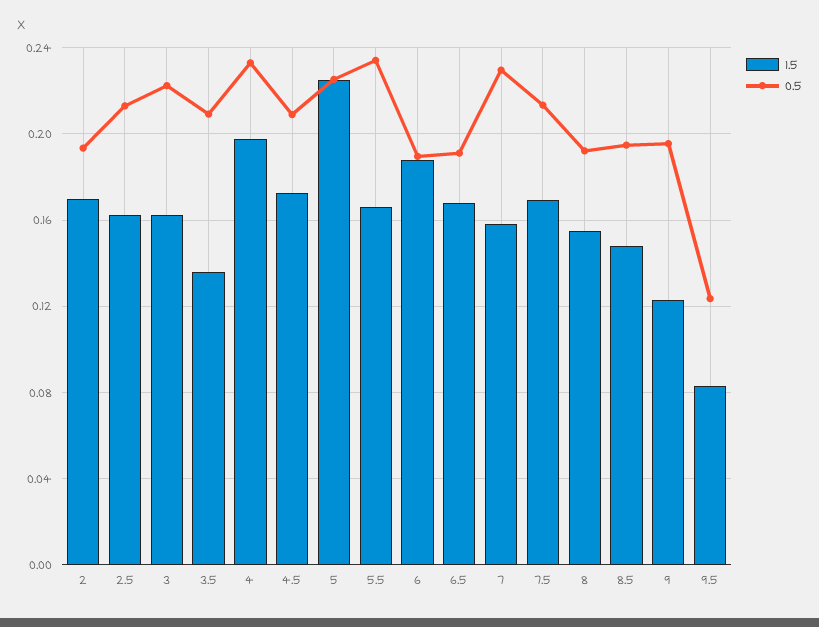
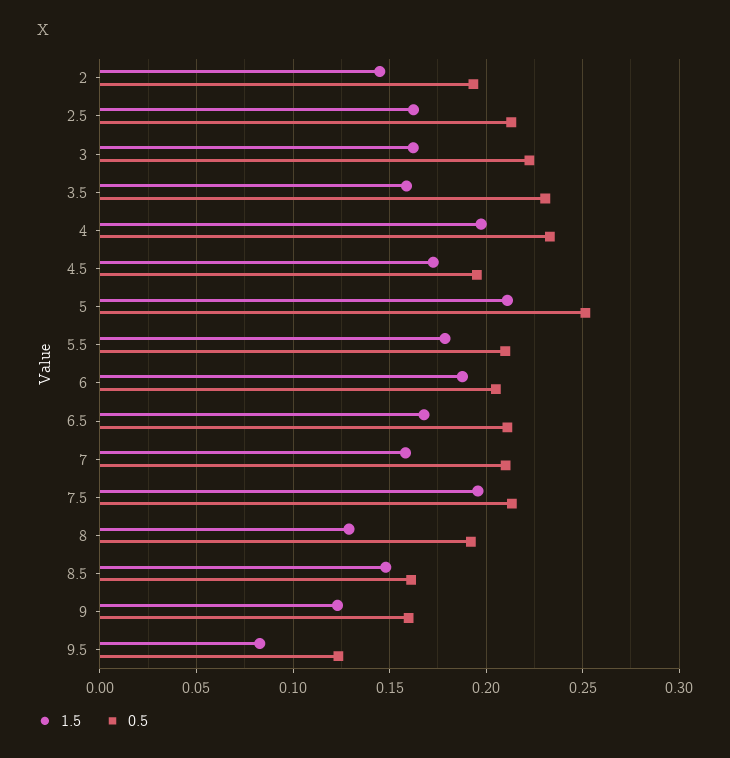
  {
    "1.5": {
-     "2": 0.17,
+     "2": 0.145,
      "2.5": 0.16,
      "3": 0.16,
-     "3.5": 0.135,
+     "3.5": 0.16,
      "4": 0.195,
      "4.5": 0.175,
-     "5": 0.225,
+     "5": 0.21,
-     "5.5": 0.165,
+     "5.5": 0.18,
      "6": 0.19,
      "6.5": 0.17,
      "7": 0.16,
-     "7.5": 0.17,
+     "7.5": 0.195,
-     "8": 0.155,
+     "8": 0.13,
      "8.5": 0.15,
      "9": 0.125,
      "9.5": 0.085
    },
    "0.5": {
      "2": 0.195,
      "2.5": 0.215,
      "3": 0.22,
-     "3.5": 0.21,
+     "3.5": 0.23,
      "4": 0.235,
-     "4.5": 0.21,
+     "4.5": 0.195,
-     "5": 0.225,
+     "5": 0.25,
-     "5.5": 0.235,
+     "5.5": 0.21,
-     "6": 0.19,
+     "6": 0.205,
-     "6.5": 0.19,
+     "6.5": 0.21,
-     "7": 0.23,
+     "7": 0.21,
      "7.5": 0.215,
      "8": 0.19,
-     "8.5": 0.195,
+     "8.5": 0.16,
-     "9": 0.195,
+     "9": 0.16,
      "9.5": 0.125
    }
  }

